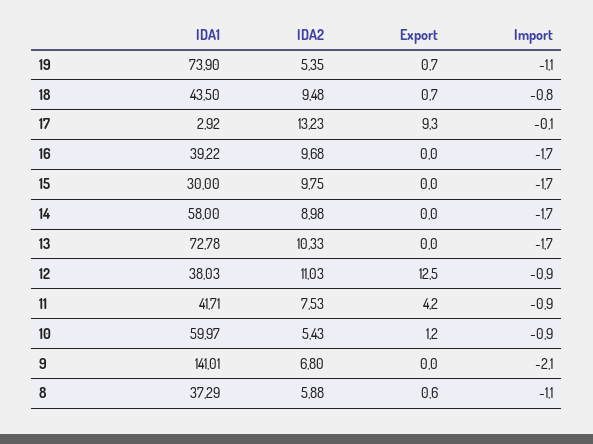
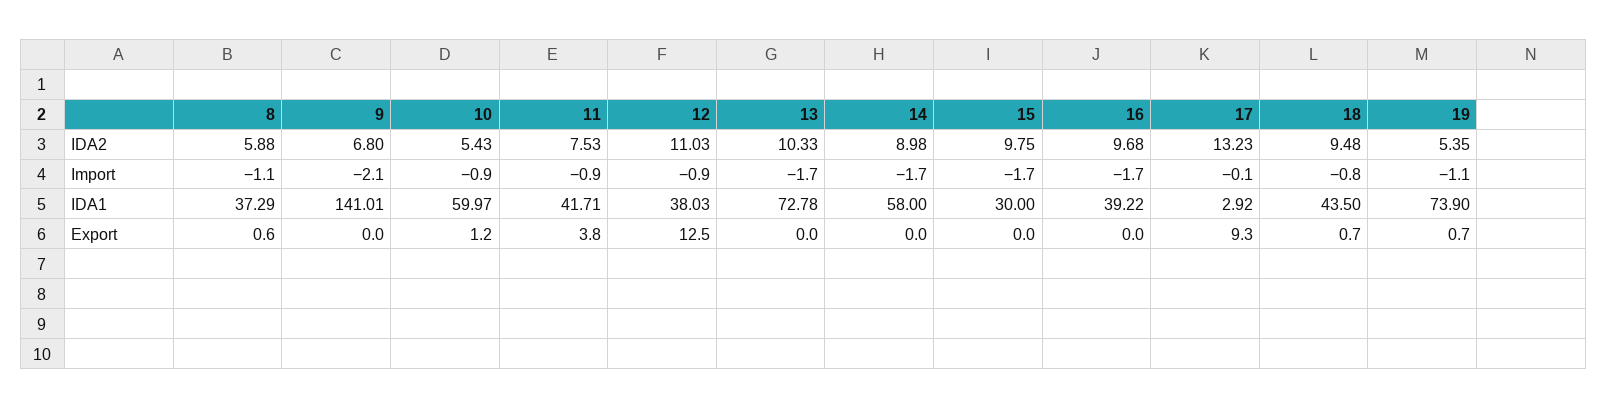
  {
    "IDA1": {
      "19": 73.9,
      "18": 43.5,
      "17": 2.92,
      "16": 39.22,
      "15": 30,
      "14": 58,
      "13": 72.78,
      "12": 38.03,
      "11": 41.71,
      "10": 59.97,
      "9": 141.01,
      "8": 37.29
    },
    "IDA2": {
      "19": 5.35,
      "18": 9.48,
      "17": 13.23,
      "16": 9.68,
      "15": 9.75,
      "14": 8.98,
      "13": 10.33,
      "12": 11.03,
      "11": 7.53,
      "10": 5.43,
      "9": 6.8,
      "8": 5.88
    },
    "Export": {
      "19": 0.7,
      "18": 0.7,
      "17": 9.3,
      "16": 0,
      "15": 0,
      "14": 0,
      "13": 0,
      "12": 12.5,
-     "11": 4.2,
+     "11": 3.8,
      "10": 1.2,
      "9": 0,
      "8": 0.6
    },
    "Import": {
      "19": -1.1,
      "18": -0.8,
      "17": -0.1,
      "16": -1.7,
      "15": -1.7,
      "14": -1.7,
      "13": -1.7,
      "12": -0.9,
      "11": -0.9,
      "10": -0.9,
      "9": -2.1,
      "8": -1.1
    }
  }

